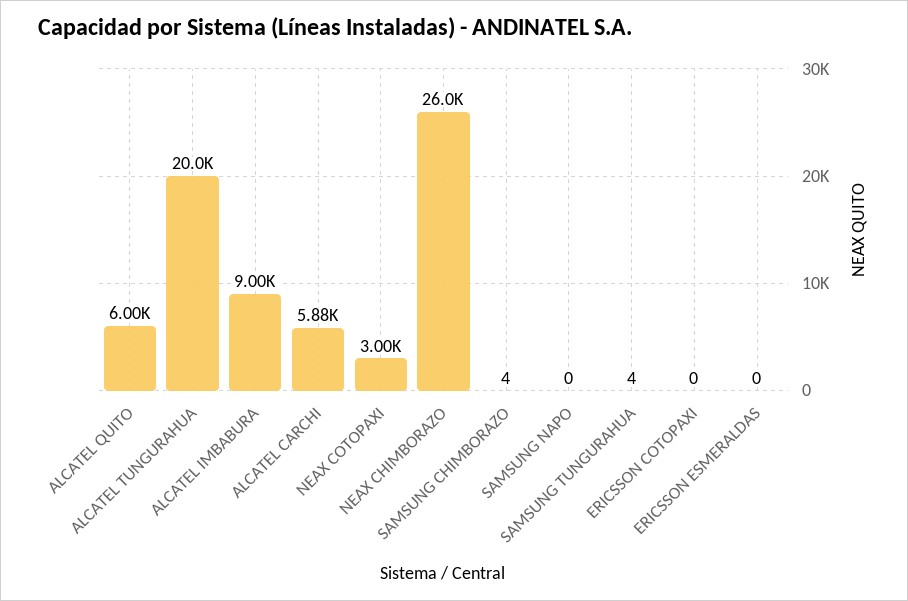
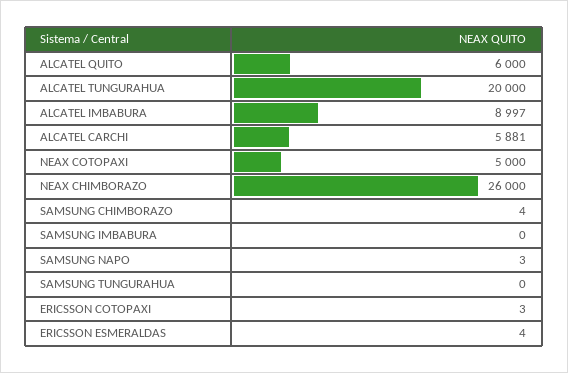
  {
    "ALCATEL QUITO": 6000,
    "ALCATEL TUNGURAHUA": 20000,
    "ALCATEL IMBABURA": 8997,
    "ALCATEL CARCHI": 5881,
-   "NEAX COTOPAXI": 3000,
+   "NEAX COTOPAXI": 5000,
    "NEAX CHIMBORAZO": 26000,
    "SAMSUNG CHIMBORAZO": 4,
-   "SAMSUNG NAPO": 0,
+   "SAMSUNG NAPO": 3,
-   "SAMSUNG TUNGURAHUA": 4,
+   "SAMSUNG TUNGURAHUA": 0,
-   "ERICSSON COTOPAXI": 0,
+   "ERICSSON COTOPAXI": 3,
-   "ERICSSON ESMERALDAS": 0
+   "ERICSSON ESMERALDAS": 4,
+   "SAMSUNG IMBABURA": 0
  }

